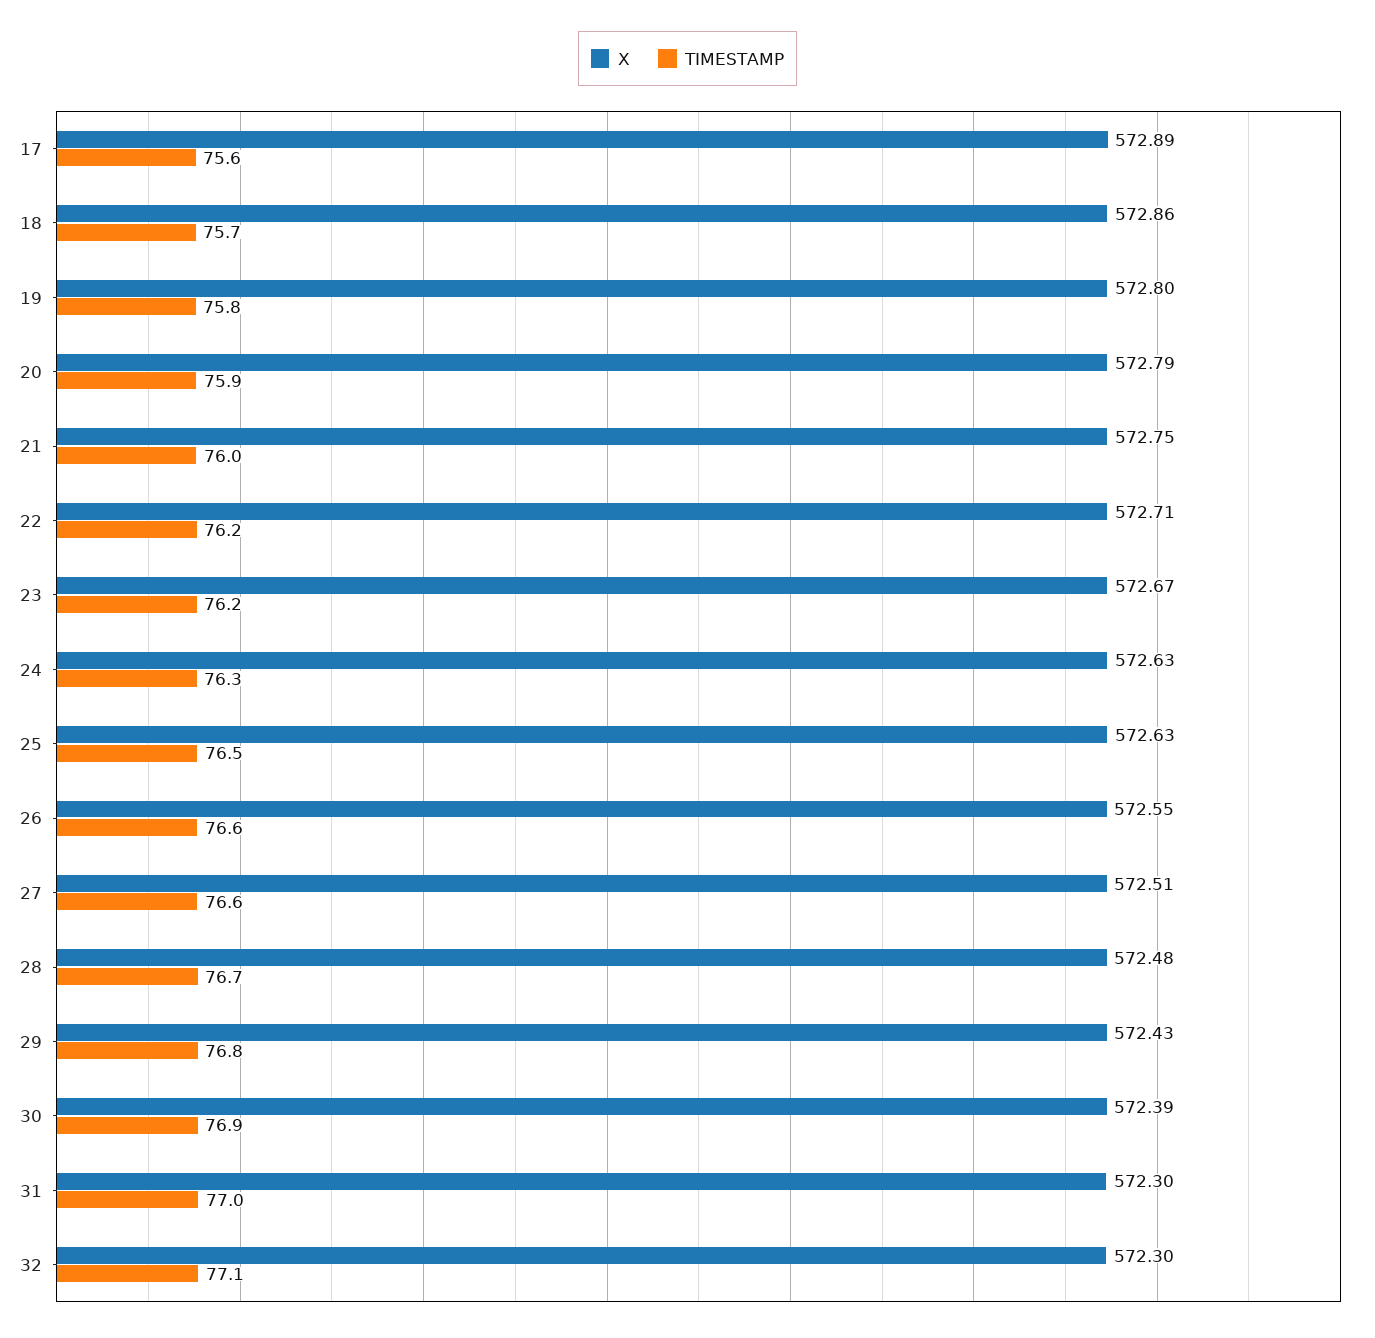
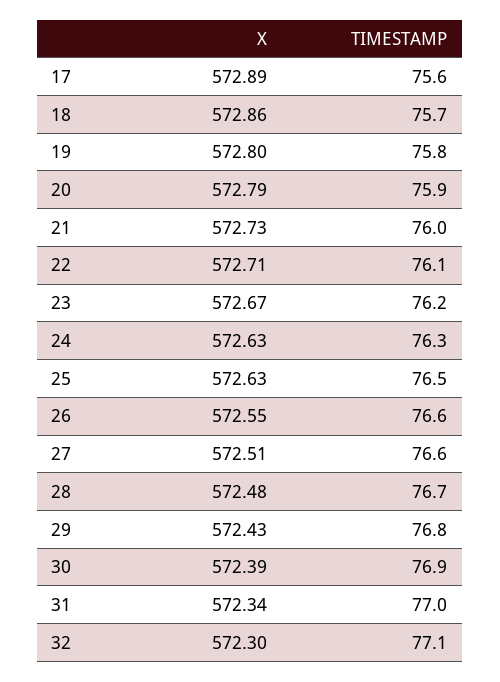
  {
    "X": {
      "17": 572.89,
      "18": 572.86,
      "19": 572.8,
      "20": 572.79,
-     "21": 572.75,
+     "21": 572.73,
      "22": 572.71,
      "23": 572.67,
      "24": 572.63,
      "25": 572.63,
      "26": 572.55,
      "27": 572.51,
      "28": 572.48,
      "29": 572.43,
      "30": 572.39,
-     "31": 572.3,
+     "31": 572.34,
      "32": 572.3
    },
    "TIMESTAMP": {
      "17": 75.6,
      "18": 75.7,
      "19": 75.8,
      "20": 75.9,
      "21": 76,
-     "22": 76.2,
+     "22": 76.1,
      "23": 76.2,
      "24": 76.3,
      "25": 76.5,
      "26": 76.6,
      "27": 76.6,
      "28": 76.7,
      "29": 76.8,
      "30": 76.9,
      "31": 77,
      "32": 77.1
    }
  }

